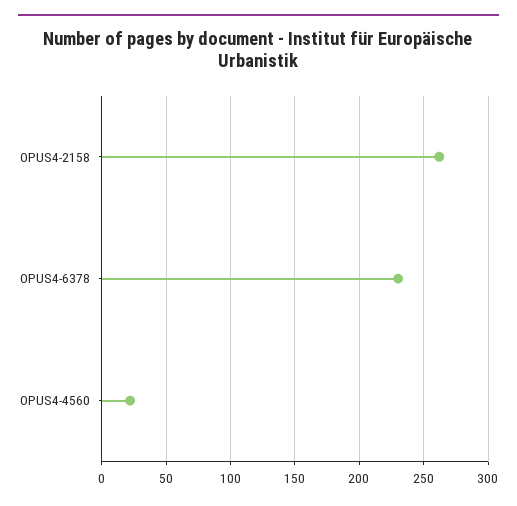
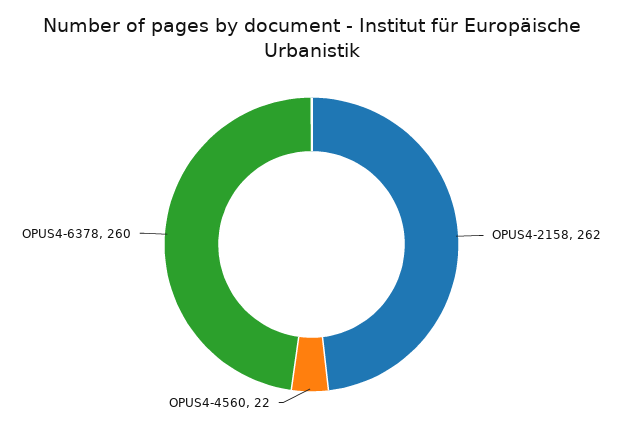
  {
    "OPUS4-2158": 262,
-   "OPUS4-6378": 230,
+   "OPUS4-6378": 260,
    "OPUS4-4560": 22
  }

